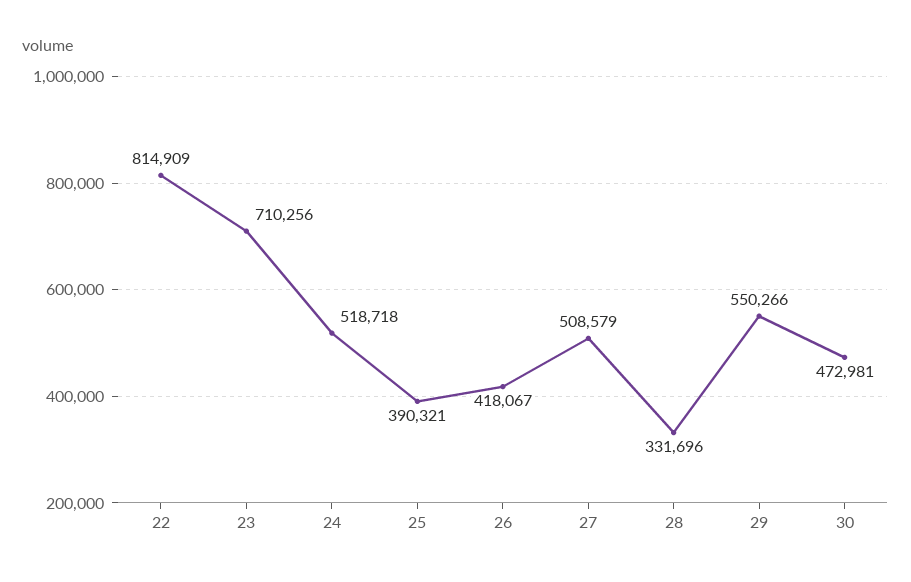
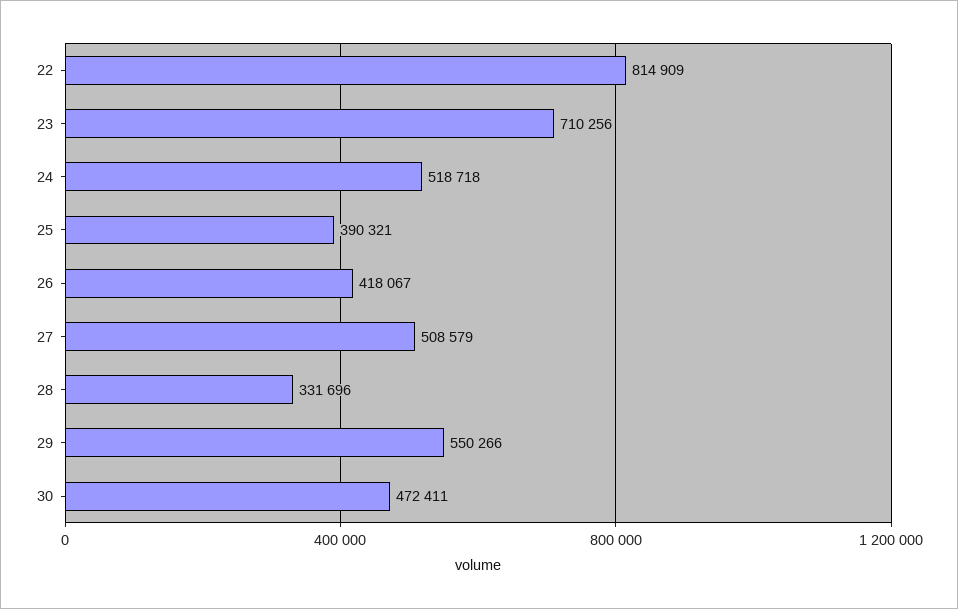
  {
    "22": 814909,
    "23": 710256,
    "24": 518718,
    "25": 390321,
    "26": 418067,
    "27": 508579,
    "28": 331696,
    "29": 550266,
-   "30": 472981
+   "30": 472411
  }

